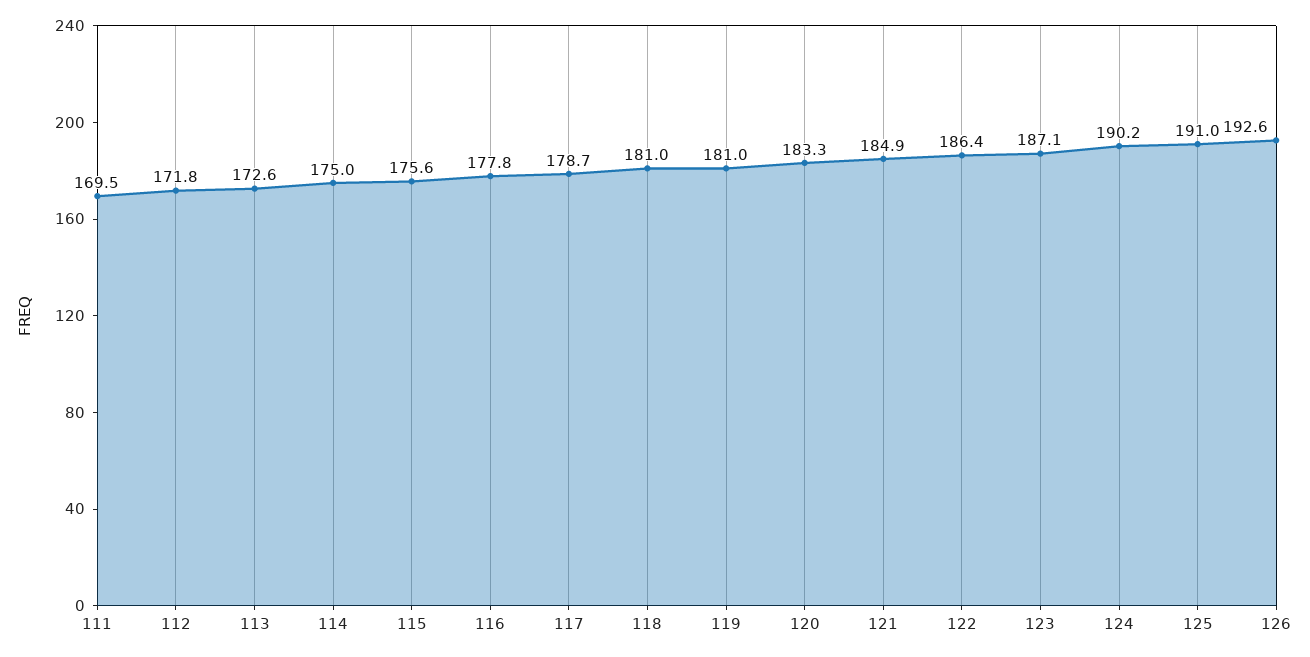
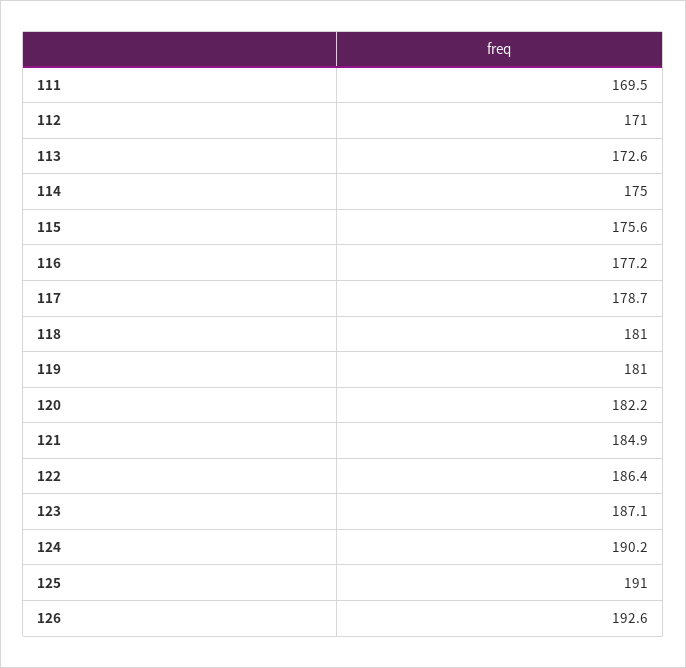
  {
    "111": 169.5,
-   "112": 171.8,
+   "112": 171,
    "113": 172.6,
    "114": 175,
    "115": 175.6,
-   "116": 177.8,
+   "116": 177.2,
    "117": 178.7,
    "118": 181,
    "119": 181,
-   "120": 183.3,
+   "120": 182.2,
    "121": 184.9,
    "122": 186.4,
    "123": 187.1,
    "124": 190.2,
    "125": 191,
    "126": 192.6
  }

